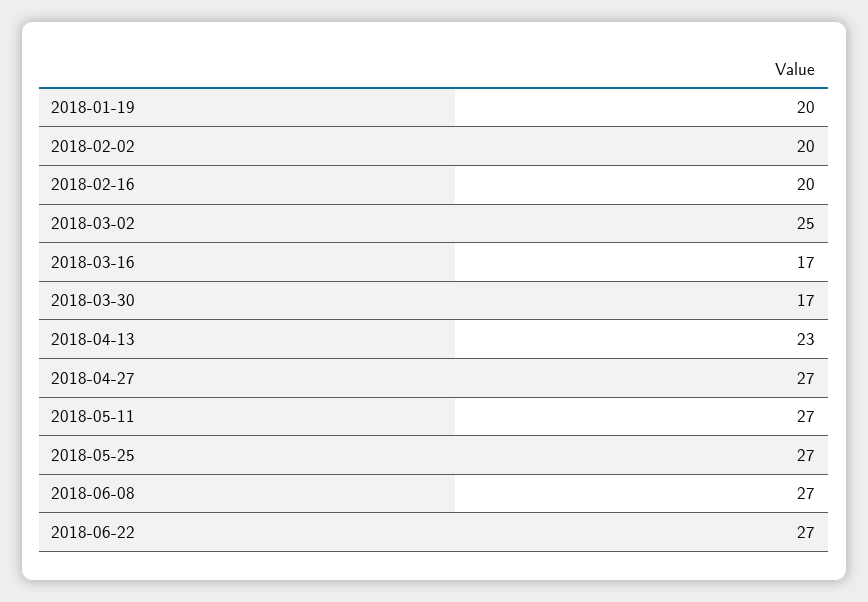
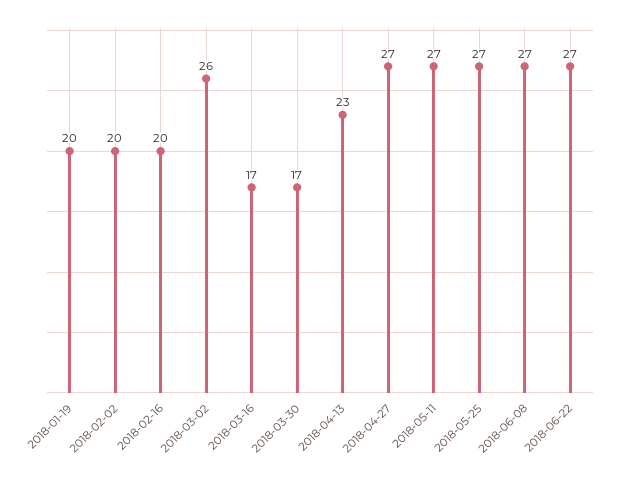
  {
    "2018-01-19": 20,
    "2018-02-02": 20,
    "2018-02-16": 20,
-   "2018-03-02": 25,
+   "2018-03-02": 26,
    "2018-03-16": 17,
    "2018-03-30": 17,
    "2018-04-13": 23,
    "2018-04-27": 27,
    "2018-05-11": 27,
    "2018-05-25": 27,
    "2018-06-08": 27,
    "2018-06-22": 27
  }

